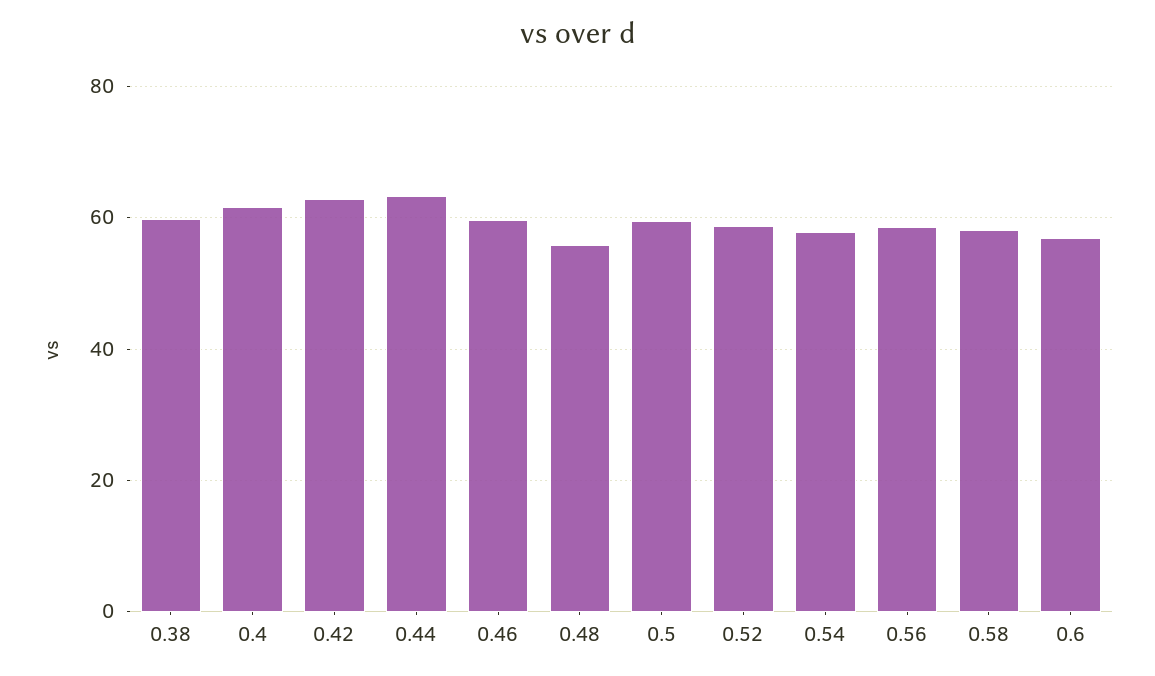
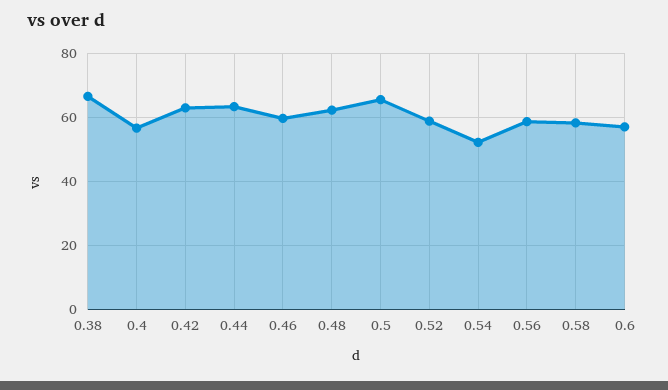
  {
-   "0.38": 60,
+   "0.38": 66,
-   "0.4": 62,
+   "0.4": 56,
    "0.42": 62,
    "0.44": 64,
    "0.46": 60,
-   "0.48": 56,
+   "0.48": 62,
-   "0.5": 60,
+   "0.5": 66,
    "0.52": 58,
-   "0.54": 58,
+   "0.54": 52,
    "0.56": 58,
    "0.58": 58,
    "0.6": 56
  }

